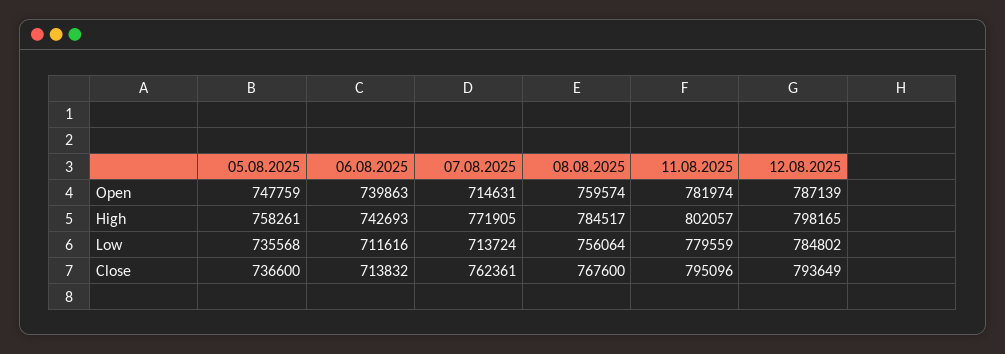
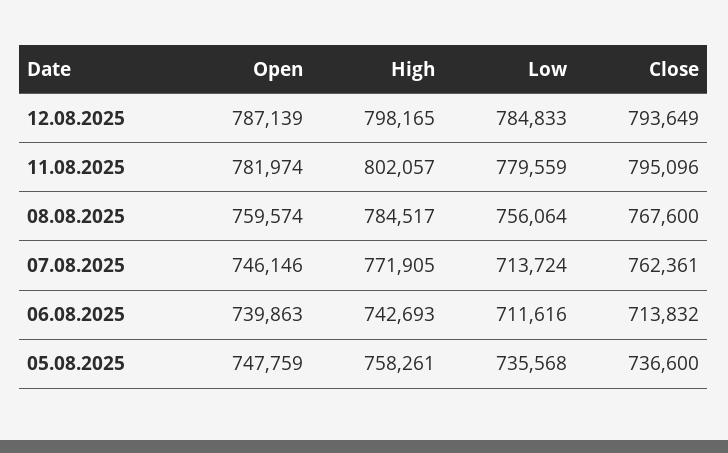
  {
    "05.08.2025": {
      "Open": 747759,
      "High": 758261,
      "Low": 735568,
      "Close": 736600
    },
    "06.08.2025": {
      "Open": 739863,
      "High": 742693,
      "Low": 711616,
      "Close": 713832
    },
    "07.08.2025": {
-     "Open": 714631,
+     "Open": 746146,
      "High": 771905,
      "Low": 713724,
      "Close": 762361
    },
    "08.08.2025": {
      "Open": 759574,
      "High": 784517,
      "Low": 756064,
      "Close": 767600
    },
    "11.08.2025": {
      "Open": 781974,
      "High": 802057,
      "Low": 779559,
      "Close": 795096
    },
    "12.08.2025": {
      "Open": 787139,
      "High": 798165,
-     "Low": 784802,
+     "Low": 784833,
      "Close": 793649
    }
  }

